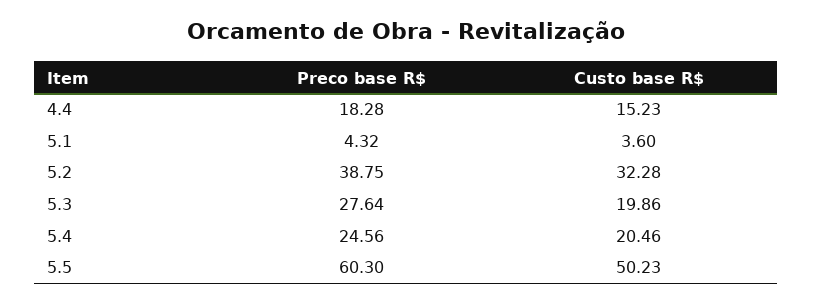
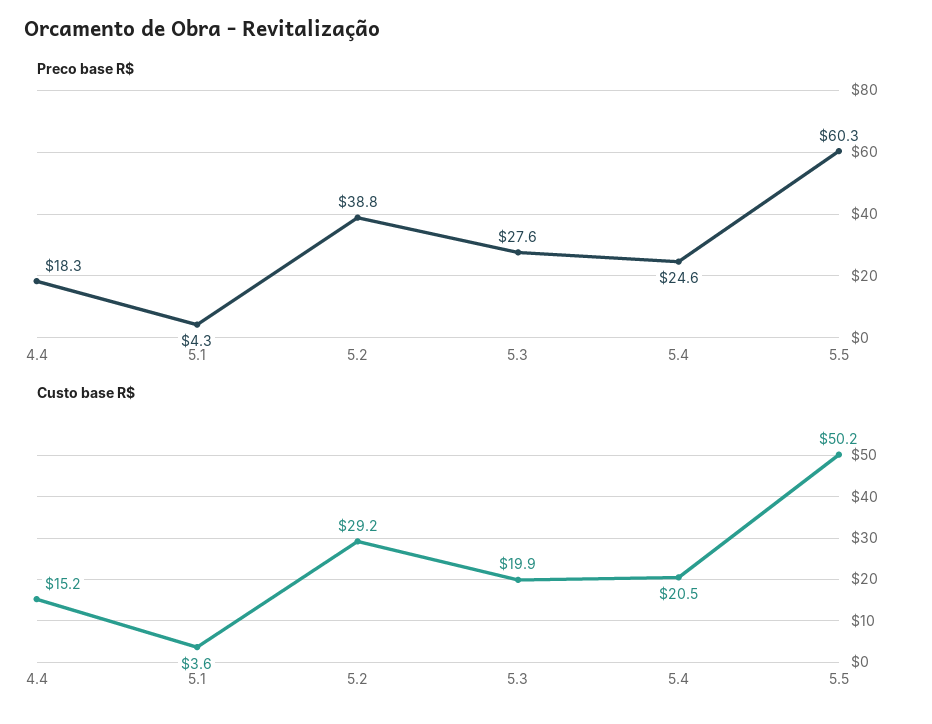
  {
    "Preco base R$": {
      "4.4": 18.28,
      "5.1": 4.32,
      "5.2": 38.75,
      "5.3": 27.64,
      "5.4": 24.56,
      "5.5": 60.3
    },
    "Custo base R$": {
      "4.4": 15.23,
      "5.1": 3.6,
-     "5.2": 32.28,
+     "5.2": 29.2,
      "5.3": 19.86,
      "5.4": 20.46,
      "5.5": 50.23
    }
  }

